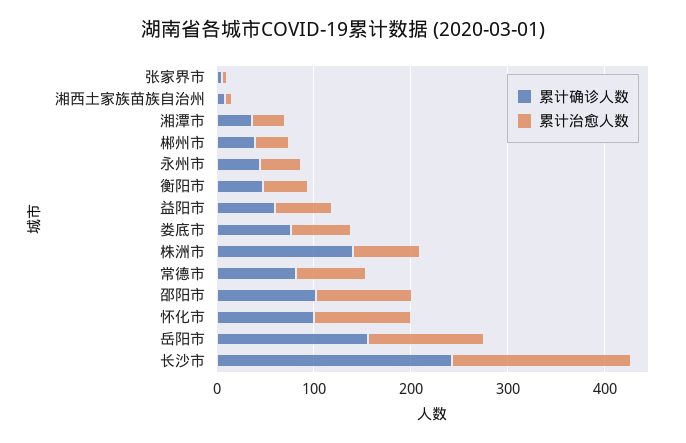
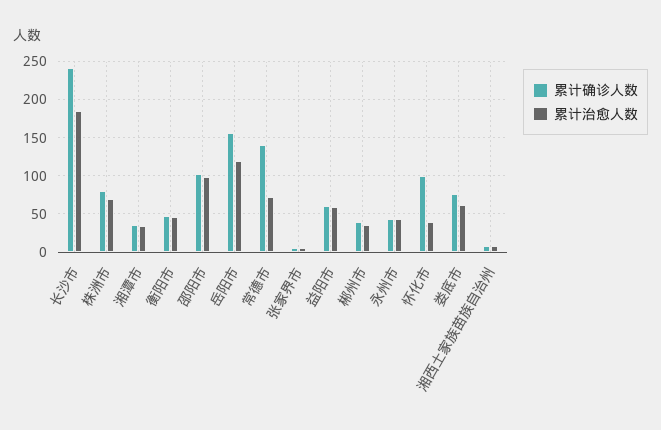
  {
    "累计确诊人数": {
      "张家界市": 10,
      "湘西土家族苗族自治州": 10,
      "湘潭市": 40,
      "郴州市": 40,
      "永州市": 40,
      "衡阳市": 50,
      "益阳市": 60,
      "娄底市": 80,
-     "株洲市": 140,
+     "株洲市": 80,
-     "常德市": 80,
+     "常德市": 140,
      "邵阳市": 100,
      "怀化市": 100,
      "岳阳市": 160,
      "长沙市": 240
    },
    "累计治愈人数": {
      "张家界市": 10,
      "湘西土家族苗族自治州": 10,
      "湘潭市": 30,
      "郴州市": 40,
      "永州市": 40,
      "衡阳市": 50,
      "益阳市": 60,
      "娄底市": 60,
      "株洲市": 70,
      "常德市": 70,
      "邵阳市": 100,
-     "怀化市": 100,
+     "怀化市": 40,
      "岳阳市": 120,
      "长沙市": 190
    }
  }

